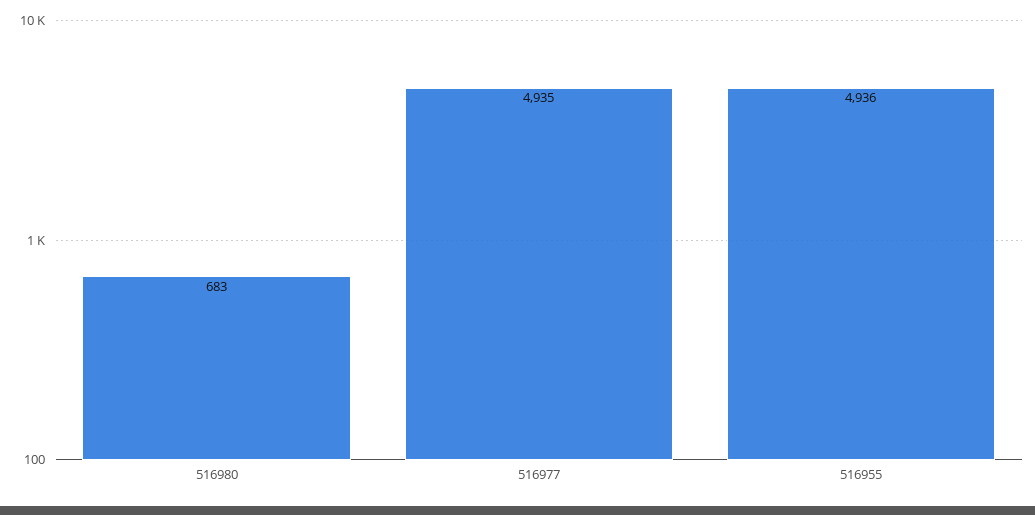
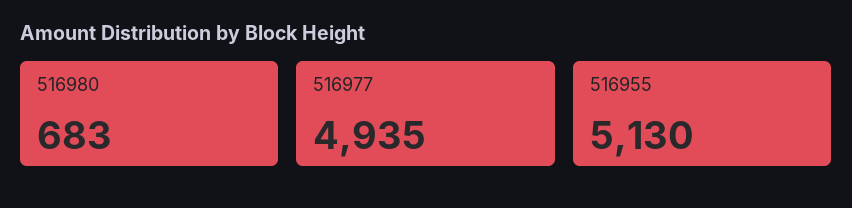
  {
    "516980": 683,
    "516977": 4935,
-   "516955": 4936
+   "516955": 5130
  }

